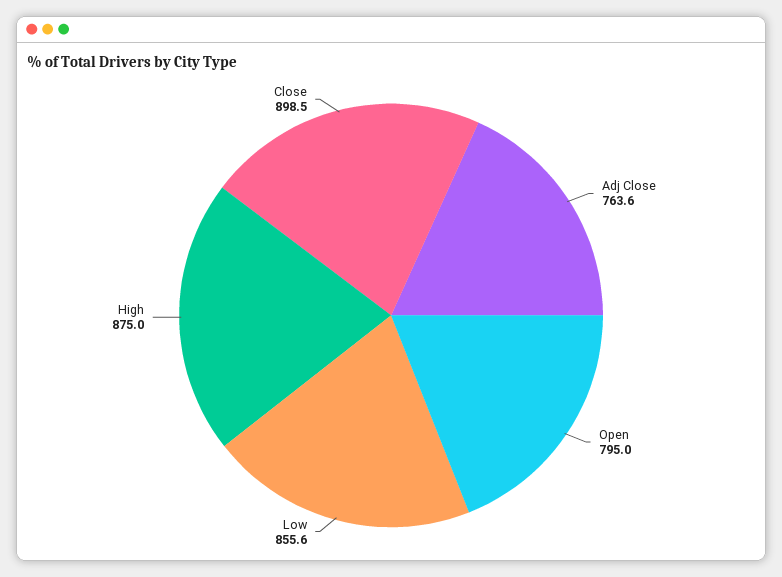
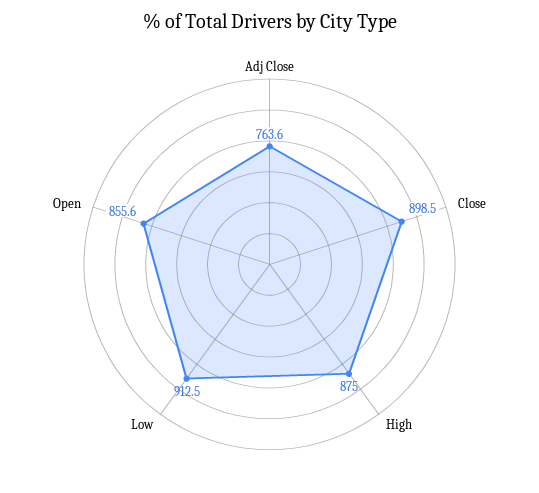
  {
    "Adj Close": 763.6,
-   "Open": 795,
+   "Open": 855.6,
-   "Low": 855.6,
+   "Low": 912.5,
    "High": 875,
    "Close": 898.5
  }

